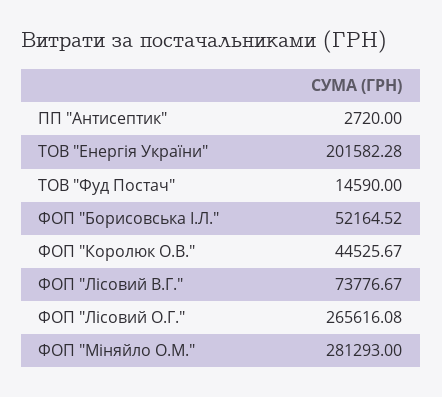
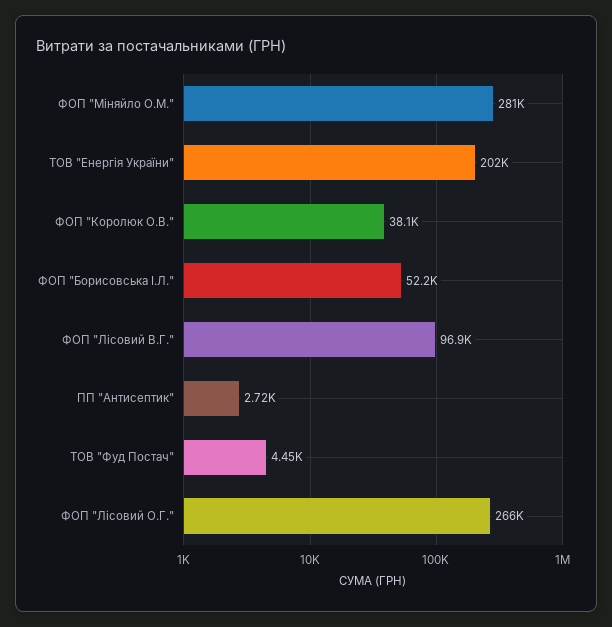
  {
    "ПП \"Антисептик\"": 2720,
    "ТОВ \"Енергія України\"": 201582.28,
-   "ТОВ \"Фуд Постач\"": 14590,
+   "ТОВ \"Фуд Постач\"": 4450,
    "ФОП \"Борисовська І.Л.\"": 52164.52,
-   "ФОП \"Королюк О.В.\"": 44525.67,
+   "ФОП \"Королюк О.В.\"": 38100,
-   "ФОП \"Лісовий В.Г.\"": 73776.67,
+   "ФОП \"Лісовий В.Г.\"": 96900,
    "ФОП \"Лісовий О.Г.\"": 265616.08,
    "ФОП \"Міняйло О.М.\"": 281293
  }

